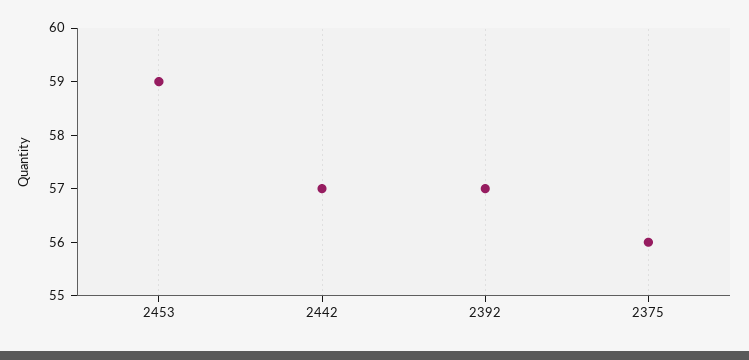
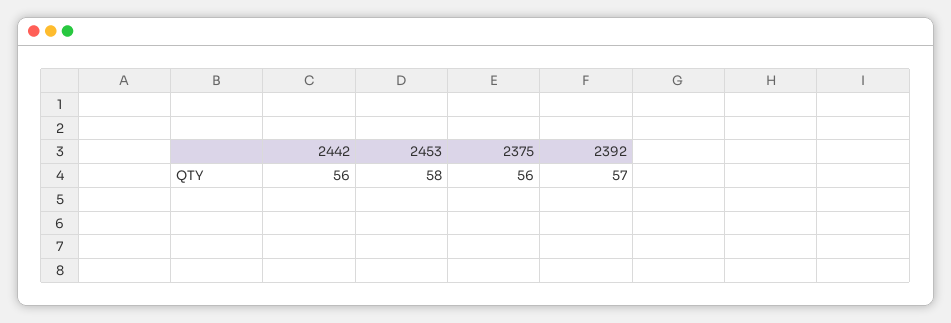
  {
-   "2453": 59,
+   "2453": 58,
-   "2442": 57,
+   "2442": 56,
    "2392": 57,
    "2375": 56
  }

